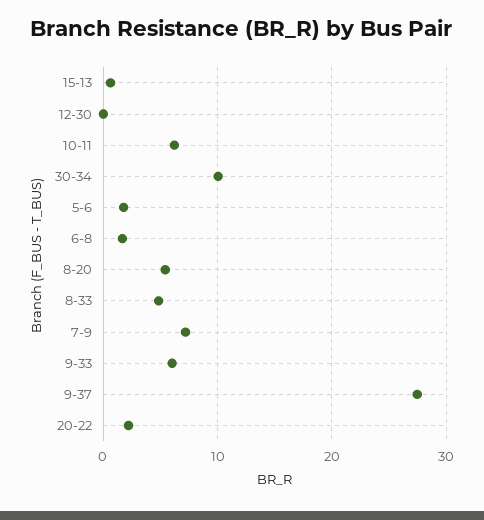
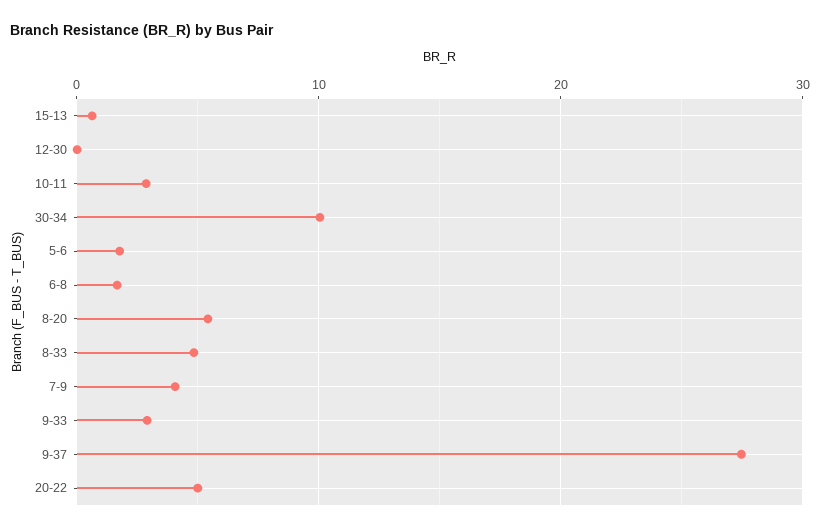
  {
    "15-13": 1,
    "12-30": 0,
-   "10-11": 6,
+   "10-11": 3,
    "30-34": 10,
    "5-6": 2,
    "6-8": 2,
    "8-20": 5,
    "8-33": 5,
-   "7-9": 7,
+   "7-9": 4,
-   "9-33": 6,
+   "9-33": 3,
    "9-37": 27,
-   "20-22": 2
+   "20-22": 5
  }

